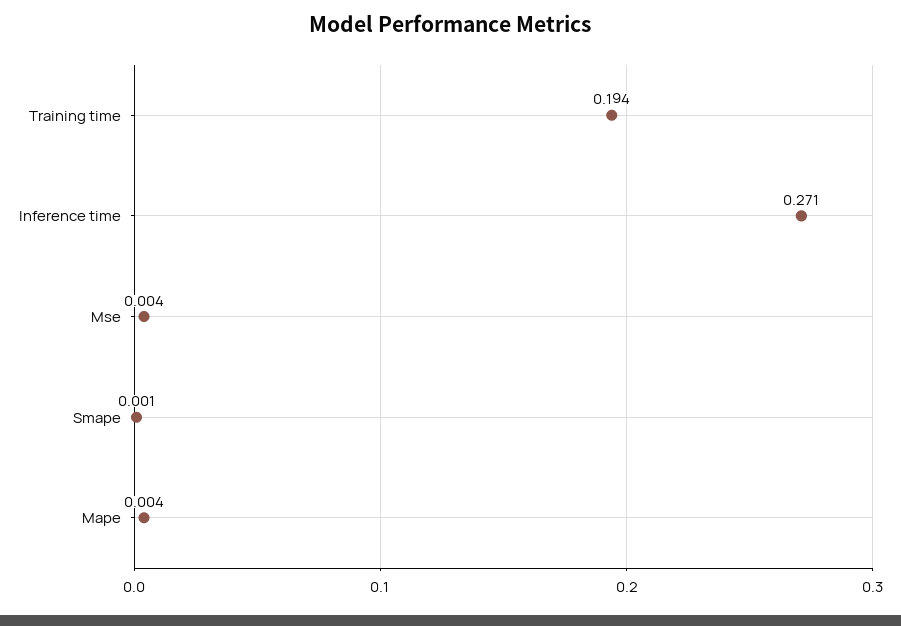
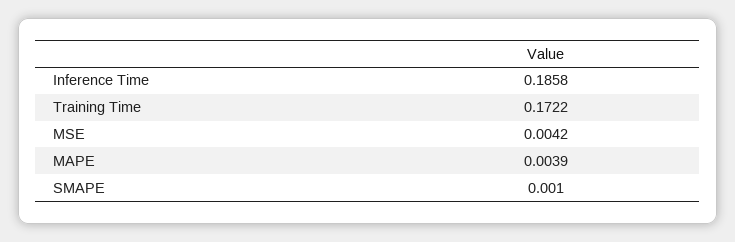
  {
-   "Training time": 0.194,
+   "Training time": 0.1722,
-   "Inference time": 0.271,
+   "Inference time": 0.1858,
    "Mse": 0.0042,
    "Smape": 0.001,
    "Mape": 0.0039
  }

